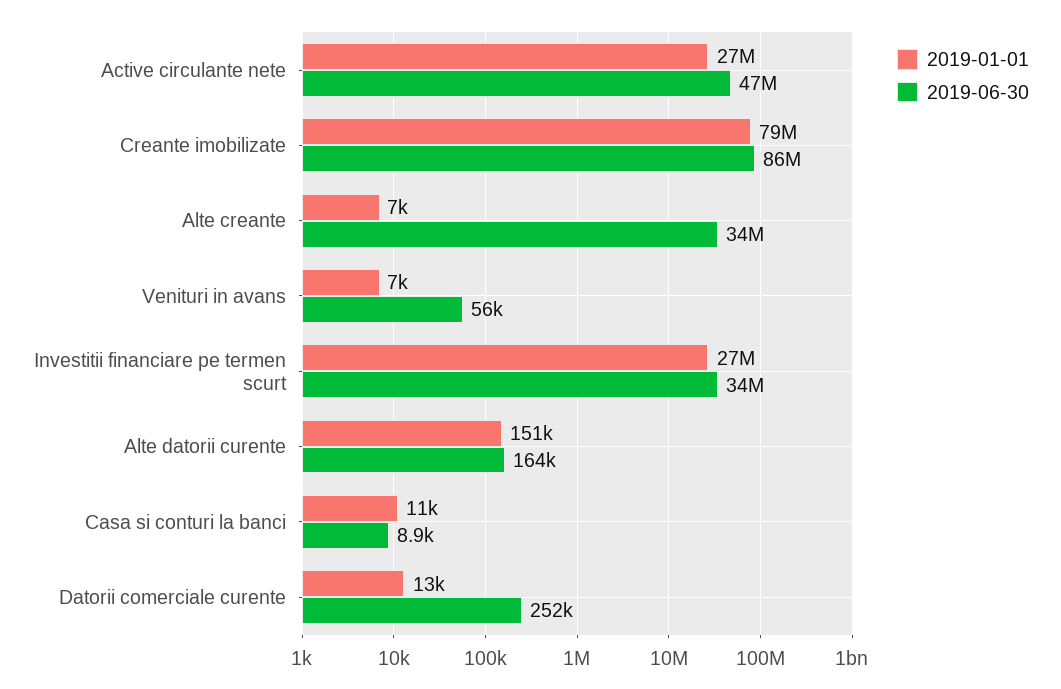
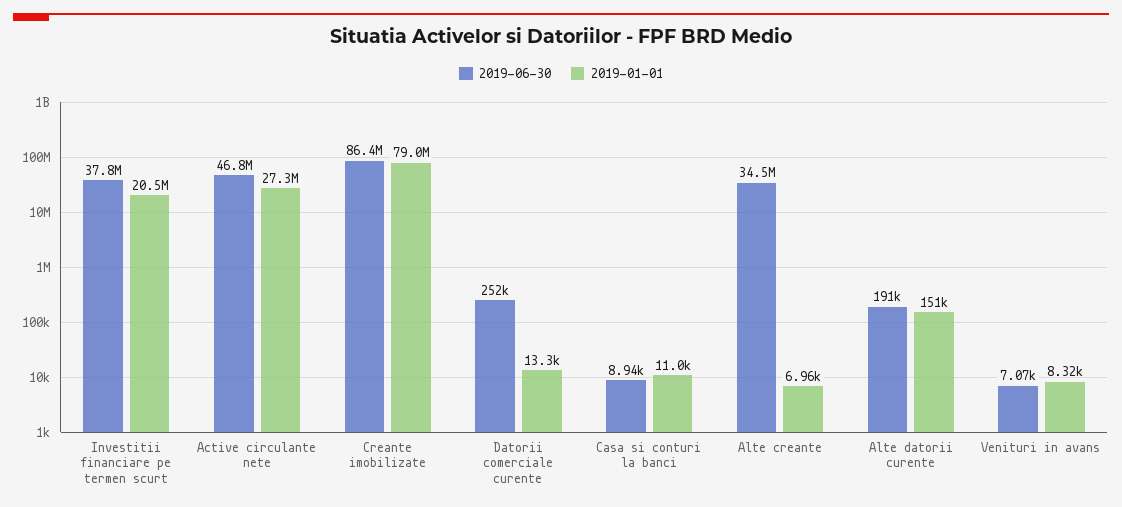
  {
    "2019-01-01": {
      "Active circulante nete": 27300000,
      "Creante imobilizate": 79000000,
      "Alte creante": 6960,
-     "Venituri in avans": 7000,
+     "Venituri in avans": 8320,
-     "Investitii financiare pe termen scurt": 27000000,
+     "Investitii financiare pe termen scurt": 20500000,
      "Alte datorii curente": 151000,
      "Casa si conturi la banci": 11000,
      "Datorii comerciale curente": 13300
    },
    "2019-06-30": {
      "Active circulante nete": 46800000,
      "Creante imobilizate": 86400000,
      "Alte creante": 34500000,
-     "Venituri in avans": 56000,
+     "Venituri in avans": 7070,
-     "Investitii financiare pe termen scurt": 34000000,
+     "Investitii financiare pe termen scurt": 37800000,
-     "Alte datorii curente": 164000,
+     "Alte datorii curente": 191000,
      "Casa si conturi la banci": 8940,
      "Datorii comerciale curente": 252000
    }
  }

